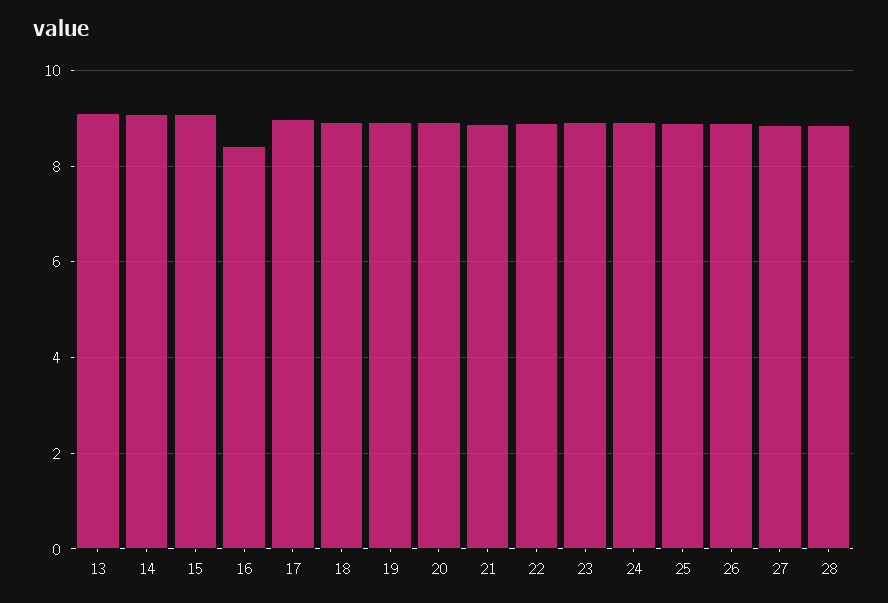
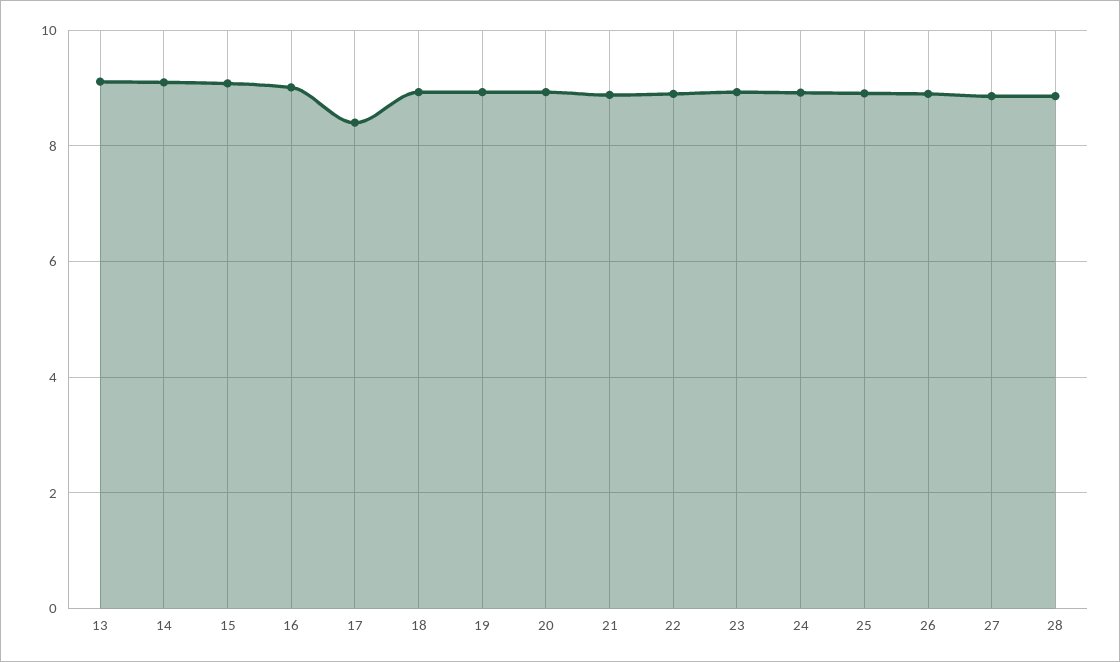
  {
    "13": 9.2,
    "14": 9.2,
    "15": 9,
-   "16": 8.4,
+   "16": 9,
-   "17": 9,
+   "17": 8.4,
    "18": 9,
    "19": 9,
    "20": 9,
    "21": 8.8,
    "22": 9,
    "23": 9,
    "24": 9,
    "25": 9,
    "26": 9,
    "27": 8.8,
    "28": 8.8
  }

